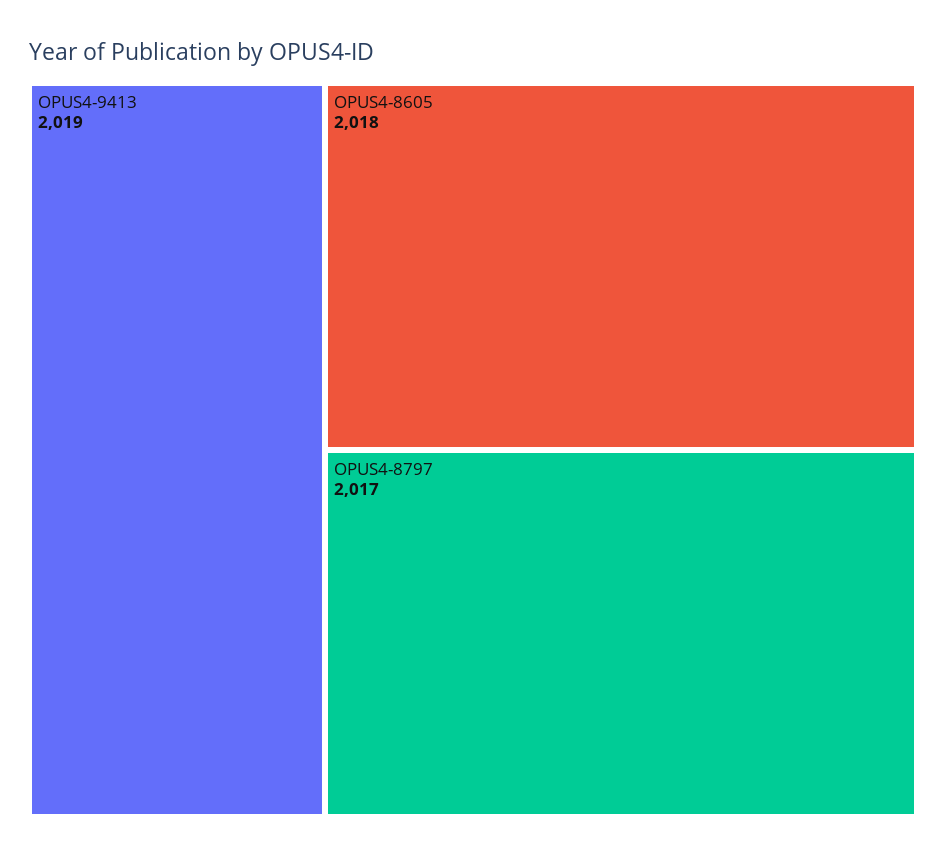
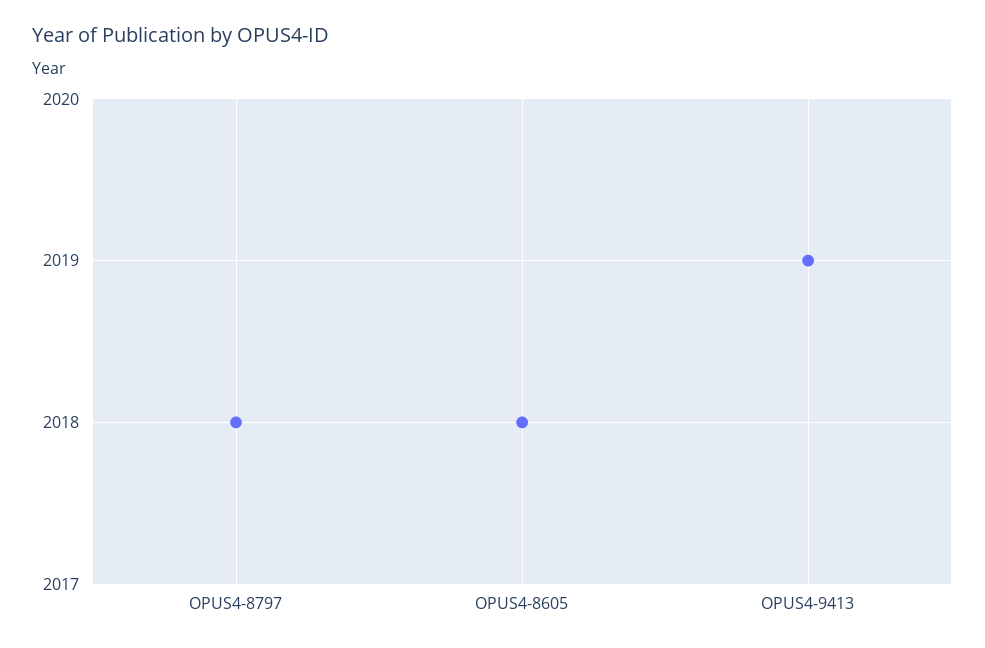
  {
    "OPUS4-9413": 2019,
    "OPUS4-8605": 2018,
-   "OPUS4-8797": 2017
+   "OPUS4-8797": 2018
  }

